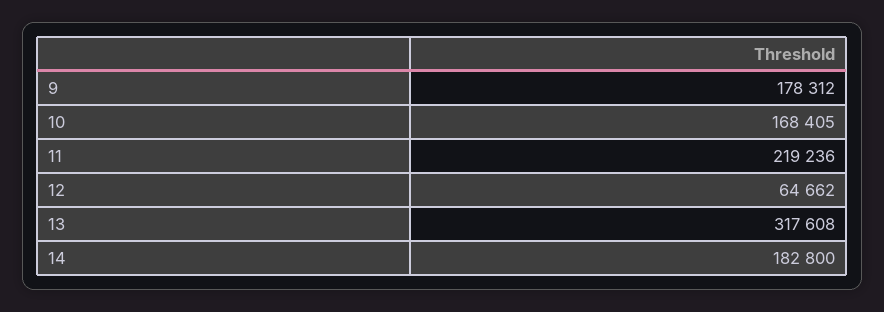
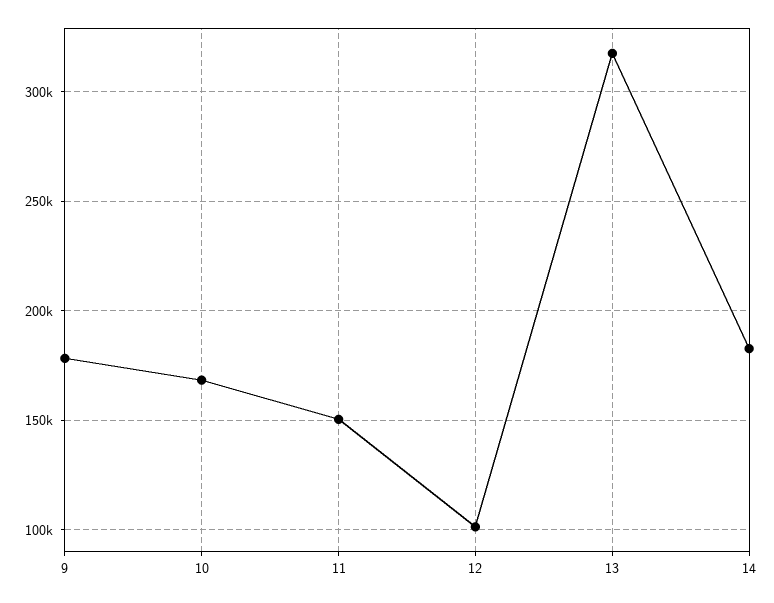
  {
    "9": 178312,
    "10": 168405,
-   "11": 219236,
+   "11": 150000,
-   "12": 64662,
+   "12": 100000,
    "13": 317608,
    "14": 182800
  }

